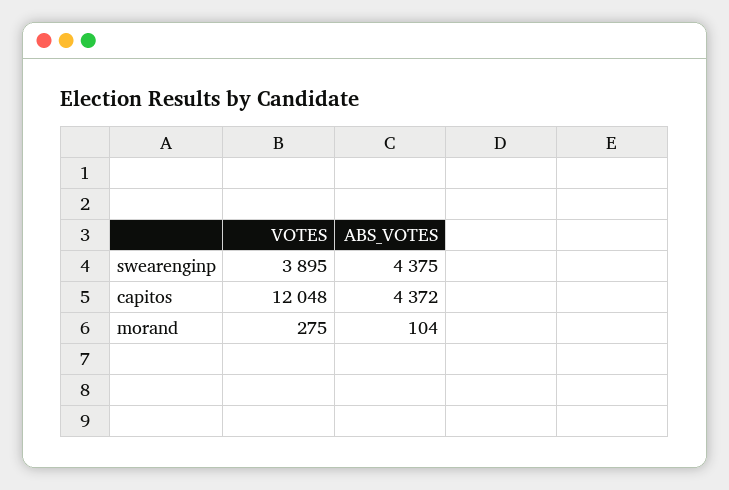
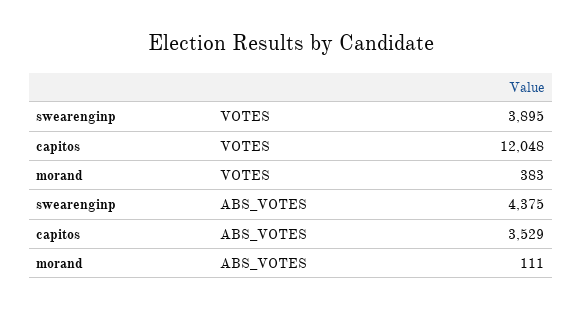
  {
    "VOTES": {
      "swearenginp": 3895,
      "capitos": 12048,
-     "morand": 275
+     "morand": 383
    },
    "ABS_VOTES": {
      "swearenginp": 4375,
-     "capitos": 4372,
+     "capitos": 3529,
-     "morand": 104
+     "morand": 111
    }
  }

